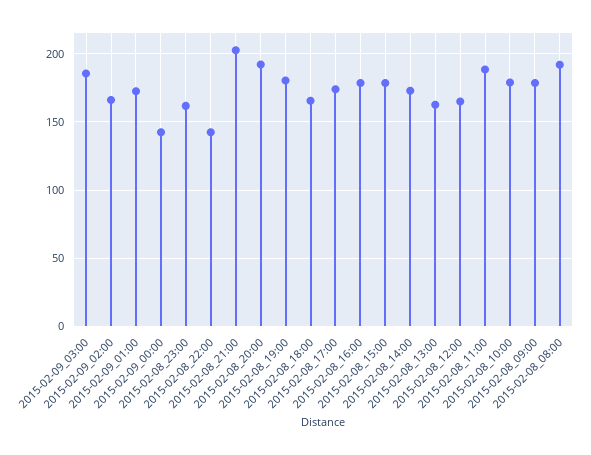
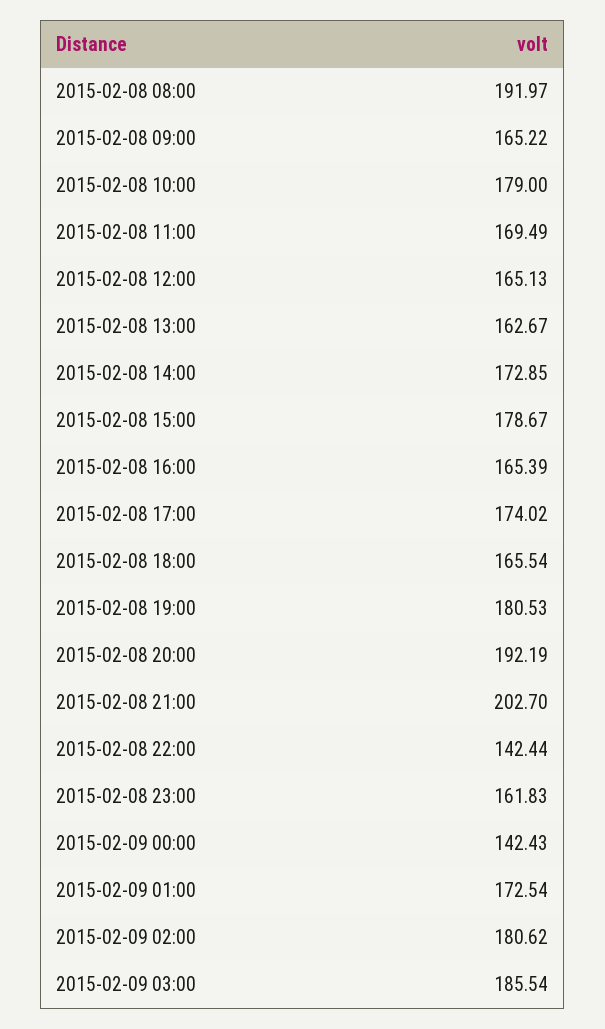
  {
    "2015-02-09_03:00": 185.54,
-   "2015-02-09_02:00": 165,
+   "2015-02-09_02:00": 180.62,
    "2015-02-09_01:00": 172.54,
    "2015-02-09_00:00": 142.43,
    "2015-02-08_23:00": 161.83,
    "2015-02-08_22:00": 142.44,
    "2015-02-08_21:00": 202.7,
    "2015-02-08_20:00": 192.19,
    "2015-02-08_19:00": 180.53,
    "2015-02-08_18:00": 165.54,
    "2015-02-08_17:00": 174.02,
-   "2015-02-08_16:00": 180,
+   "2015-02-08_16:00": 165.39,
    "2015-02-08_15:00": 178.67,
    "2015-02-08_14:00": 172.85,
    "2015-02-08_13:00": 162.67,
    "2015-02-08_12:00": 165.13,
-   "2015-02-08_11:00": 190,
+   "2015-02-08_11:00": 169.49,
    "2015-02-08_10:00": 179,
-   "2015-02-08_09:00": 180,
+   "2015-02-08_09:00": 165.22,
    "2015-02-08_08:00": 191.97
  }

